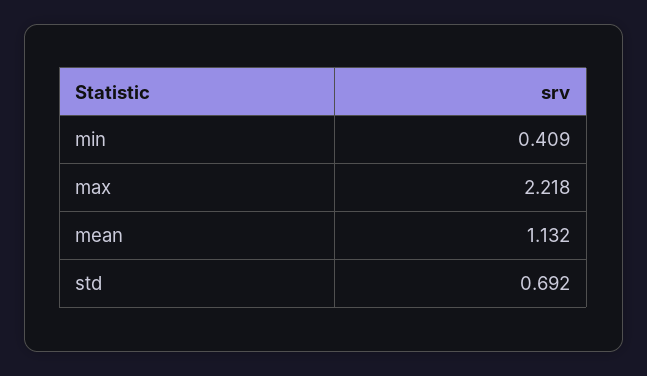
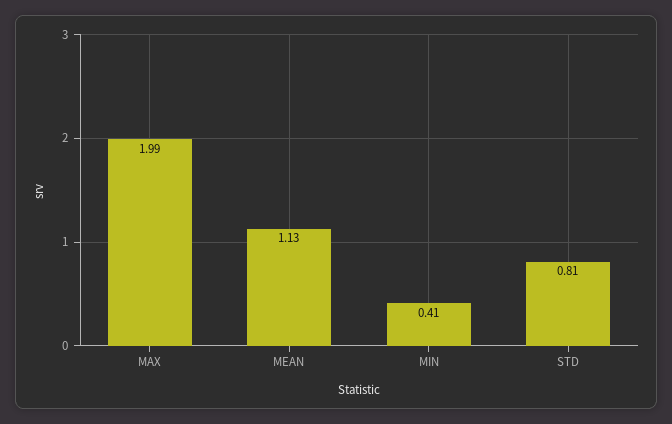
  {
    "min": 0.409,
-   "max": 2.218,
+   "max": 1.99,
    "mean": 1.132,
-   "std": 0.692
+   "std": 0.81
  }

